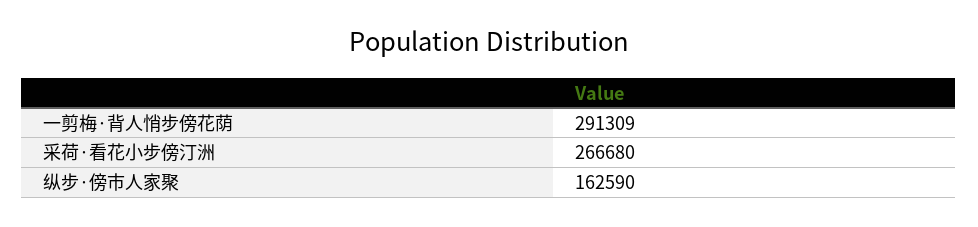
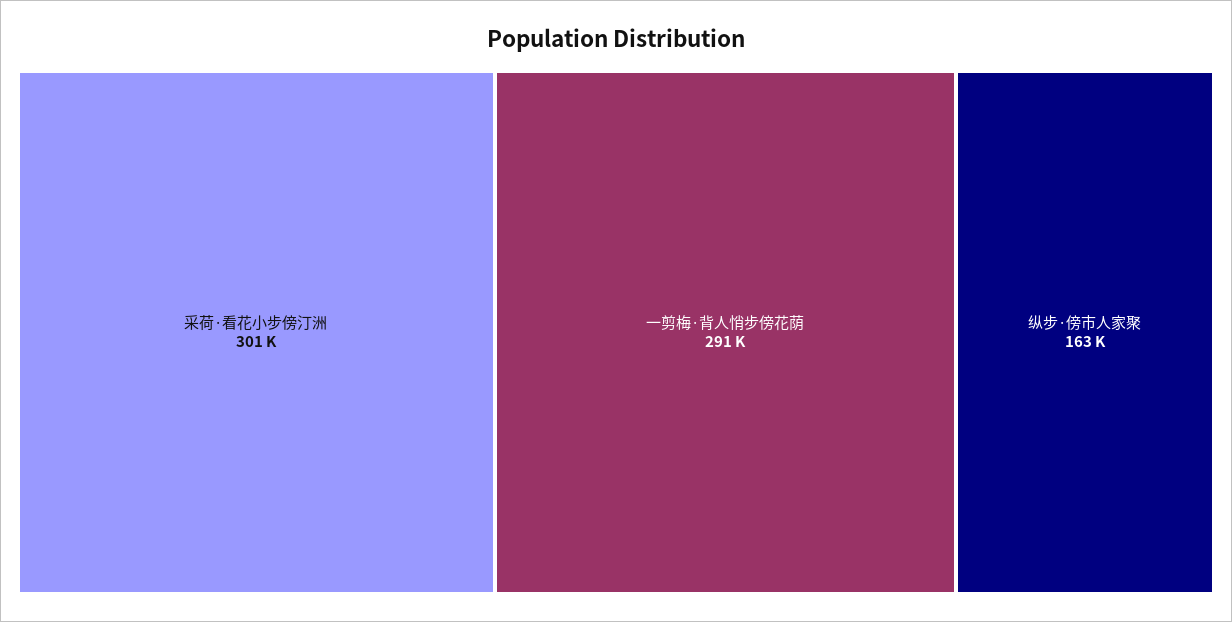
  {
    "一剪梅·背人悄步傍花荫": 291309,
-   "采荷·看花小步傍汀洲": 266680,
+   "采荷·看花小步傍汀洲": 301000,
    "纵步·傍市人家聚": 162590
  }

